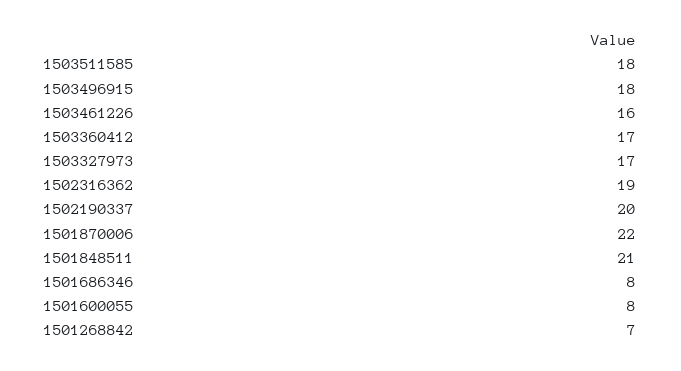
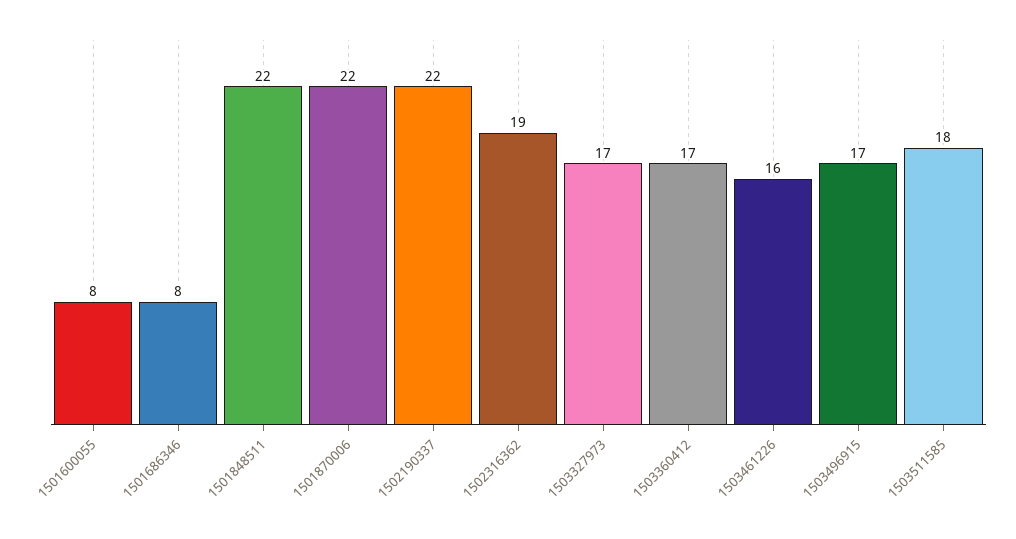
  {
    "1503511585": 18,
-   "1503496915": 18,
+   "1503496915": 17,
    "1503461226": 16,
    "1503360412": 17,
    "1503327973": 17,
    "1502316362": 19,
-   "1502190337": 20,
+   "1502190337": 22,
    "1501870006": 22,
-   "1501848511": 21,
+   "1501848511": 22,
    "1501686346": 8,
-   "1501600055": 8,
+   "1501600055": 8
-   "1501268842": 7
  }

